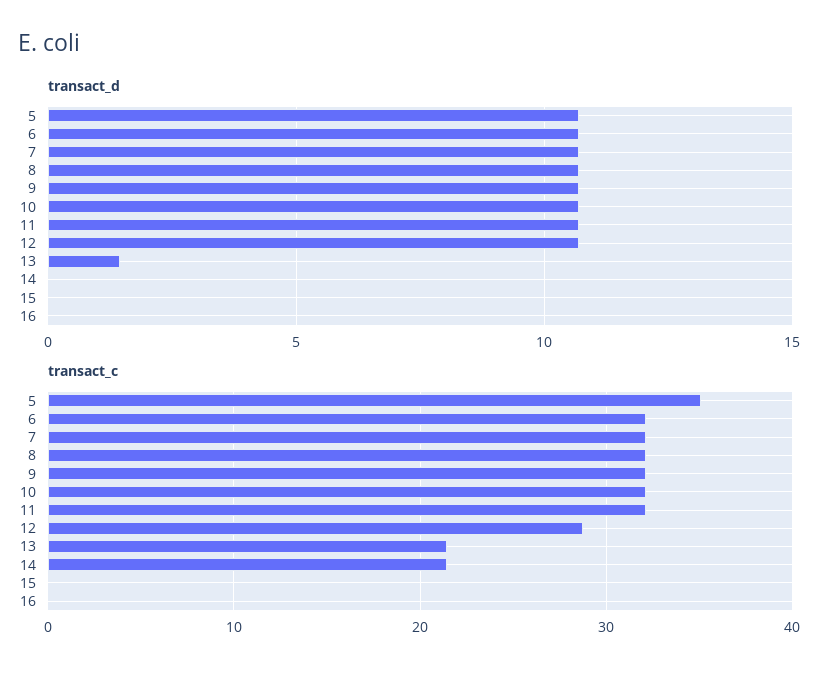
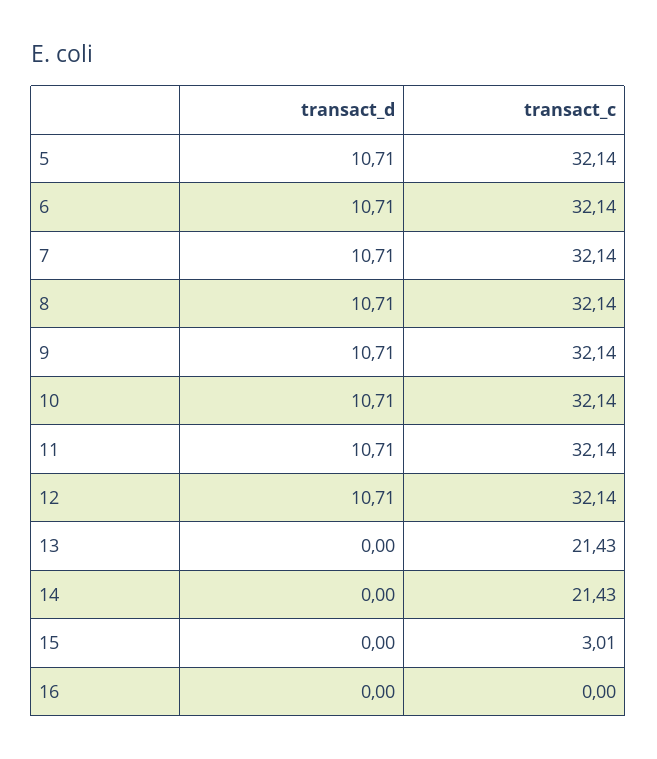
  {
    "transact_d": {
      "5": 10.71,
      "6": 10.71,
      "7": 10.71,
      "8": 10.71,
      "9": 10.71,
      "10": 10.71,
      "11": 10.71,
      "12": 10.71,
-     "13": 1.5,
+     "13": 0,
      "14": 0,
      "15": 0,
      "16": 0
    },
    "transact_c": {
-     "5": 35,
+     "5": 32.14,
      "6": 32.14,
      "7": 32.14,
      "8": 32.14,
      "9": 32.14,
      "10": 32.14,
      "11": 32.14,
-     "12": 29,
+     "12": 32.14,
      "13": 21.43,
      "14": 21.43,
-     "15": 0,
+     "15": 3.01,
      "16": 0
    }
  }

